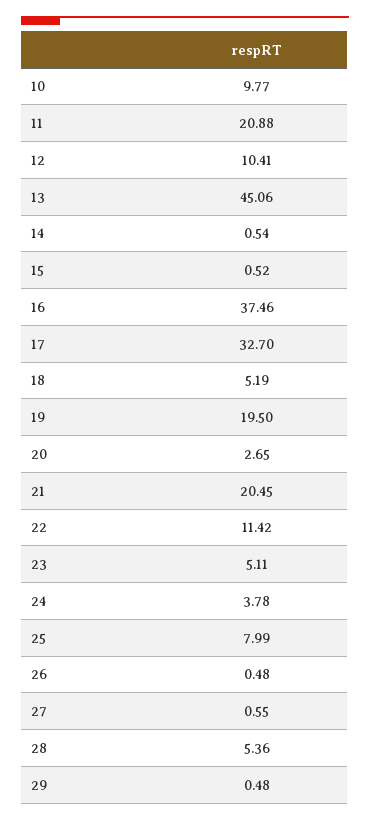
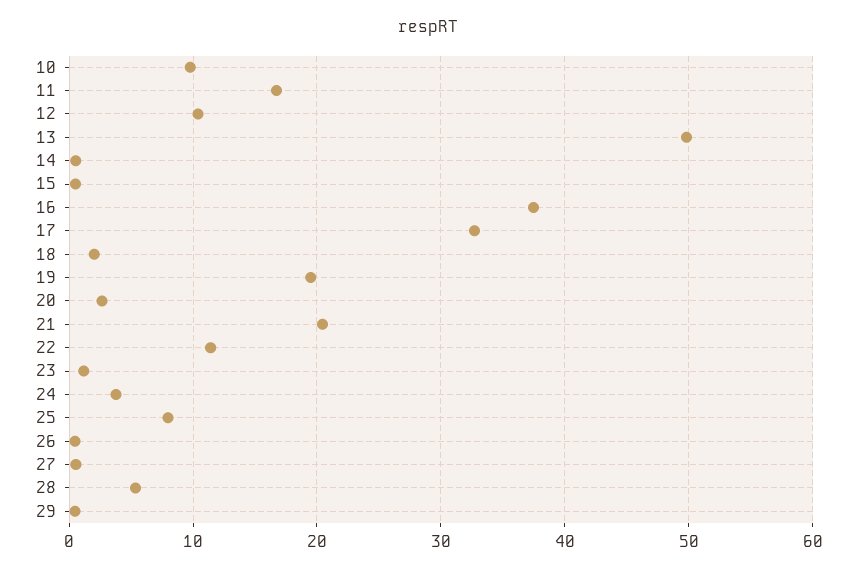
  {
    "10": 9.77,
-   "11": 20.88,
+   "11": 17,
    "12": 10.41,
-   "13": 45.06,
+   "13": 50,
    "14": 0.54,
    "15": 0.52,
    "16": 37.46,
    "17": 32.7,
-   "18": 5.19,
+   "18": 2,
    "19": 19.5,
    "20": 2.65,
    "21": 20.45,
    "22": 11.42,
-   "23": 5.11,
+   "23": 1,
    "24": 3.78,
    "25": 7.99,
    "26": 0.48,
    "27": 0.55,
    "28": 5.36,
    "29": 0.48
  }

